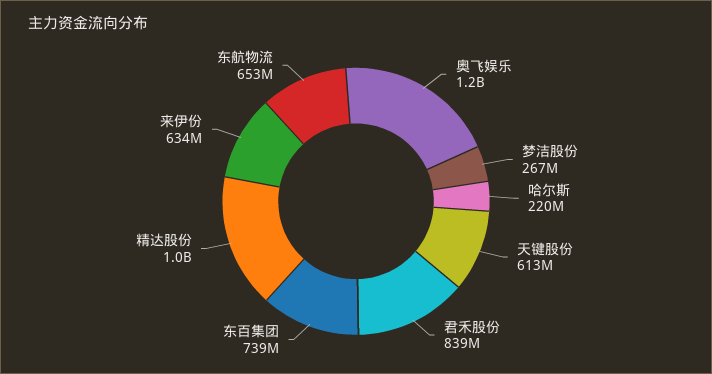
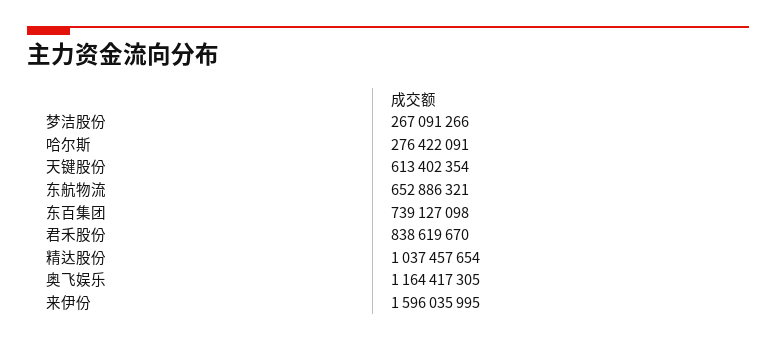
  {
    "奥飞娱乐": 1164417305,
    "梦洁股份": 267091266,
-   "哈尔斯": 220000000,
+   "哈尔斯": 276422091,
    "天键股份": 613402354,
    "君禾股份": 838619670,
    "东百集团": 739127098,
    "精达股份": 1037457654,
-   "来伊份": 634000000,
+   "来伊份": 1596035995,
    "东航物流": 652886321
  }

